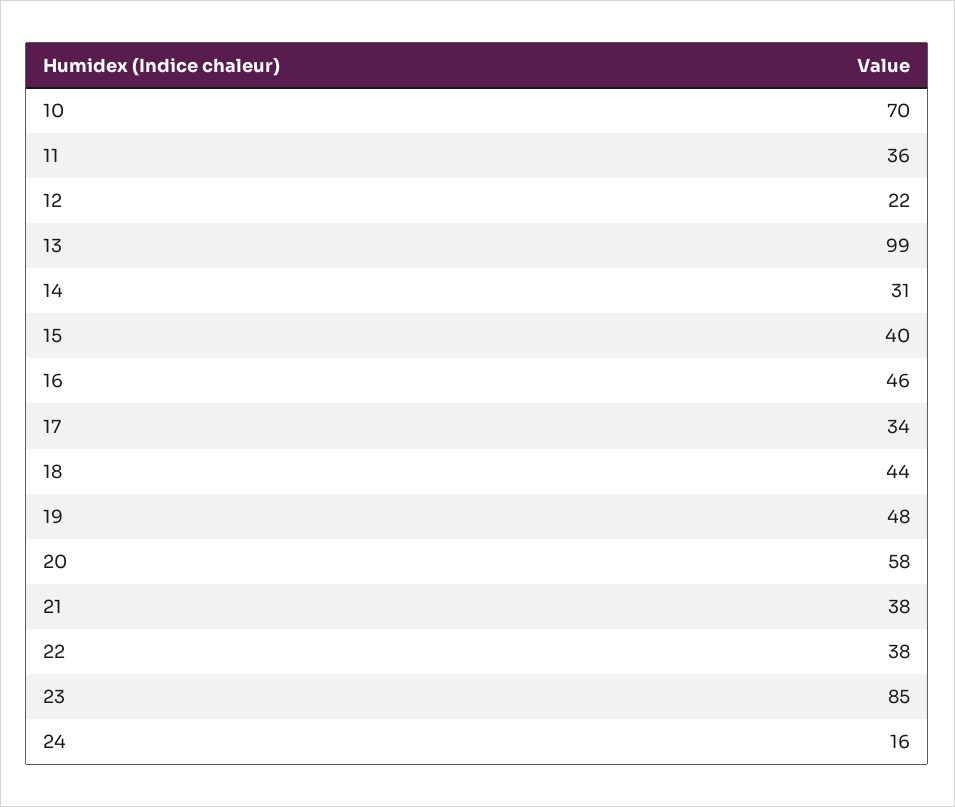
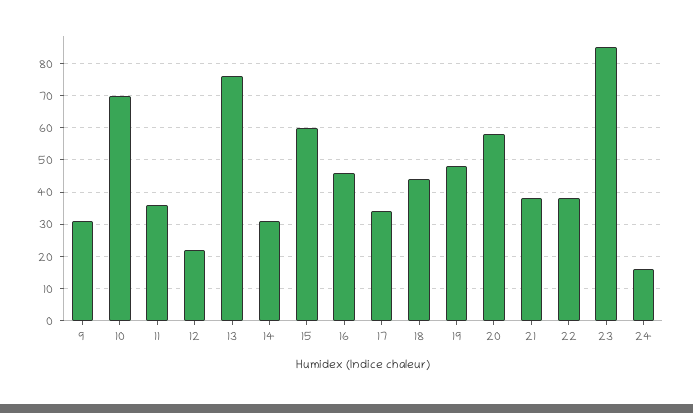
  {
    "10": 70,
    "11": 36,
    "12": 22,
-   "13": 99,
+   "13": 75,
    "14": 31,
-   "15": 40,
+   "15": 60,
    "16": 46,
    "17": 34,
    "18": 44,
    "19": 48,
    "20": 58,
    "21": 38,
    "22": 38,
    "23": 85,
-   "24": 16
+   "24": 16,
+   "9": 30
  }

